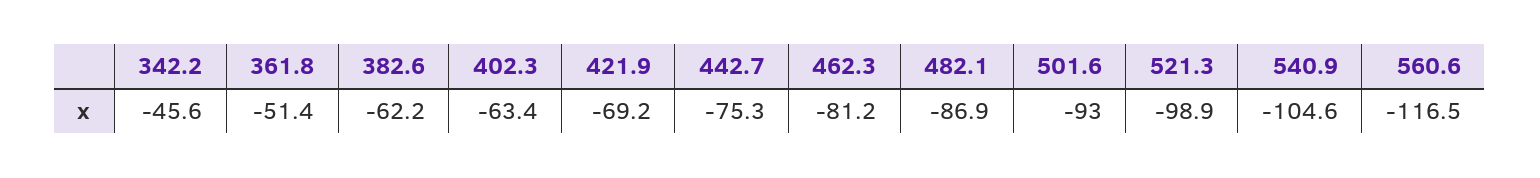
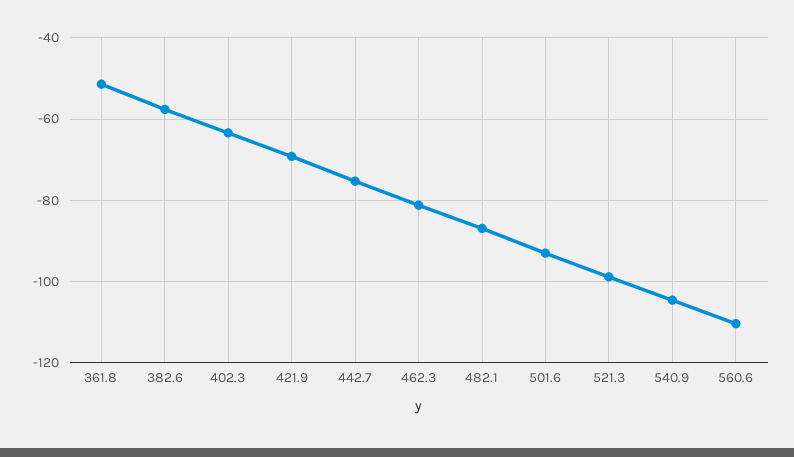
  {
-   "342.2": -45.6,
    "361.8": -51.4,
-   "382.6": -62.2,
+   "382.6": -58,
    "402.3": -63.4,
    "421.9": -69.2,
    "442.7": -75.3,
    "462.3": -81.2,
    "482.1": -86.9,
    "501.6": -93,
    "521.3": -98.9,
    "540.9": -104.6,
-   "560.6": -116.5
+   "560.6": -110
  }

